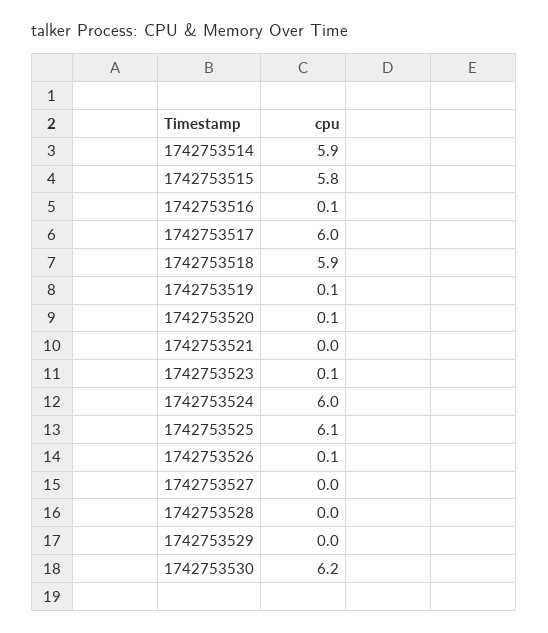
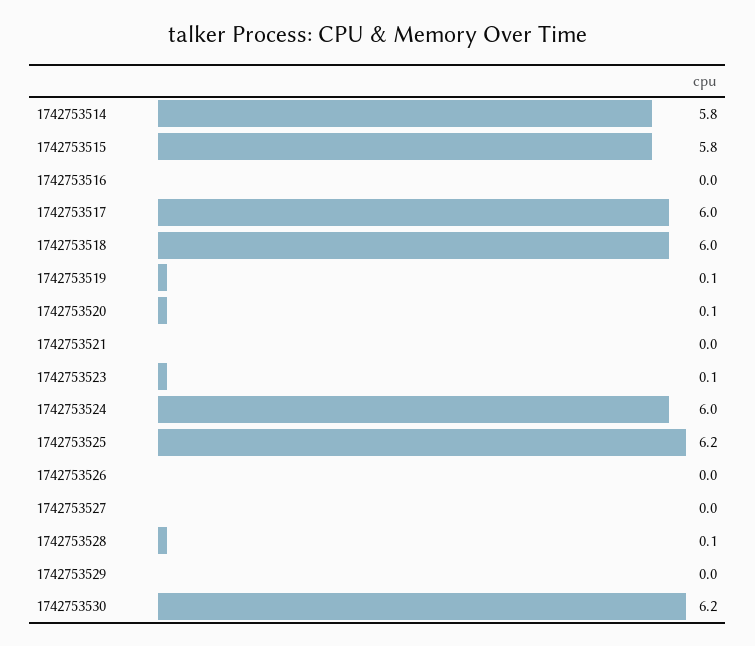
  {
-   "1742753514": 5.9,
+   "1742753514": 5.8,
    "1742753515": 5.8,
-   "1742753516": 0.1,
+   "1742753516": 0,
    "1742753517": 6,
-   "1742753518": 5.9,
+   "1742753518": 6,
    "1742753519": 0.1,
    "1742753520": 0.1,
    "1742753521": 0,
    "1742753523": 0.1,
    "1742753524": 6,
-   "1742753525": 6.1,
+   "1742753525": 6.2,
-   "1742753526": 0.1,
+   "1742753526": 0,
    "1742753527": 0,
-   "1742753528": 0,
+   "1742753528": 0.1,
    "1742753529": 0,
    "1742753530": 6.2
  }

